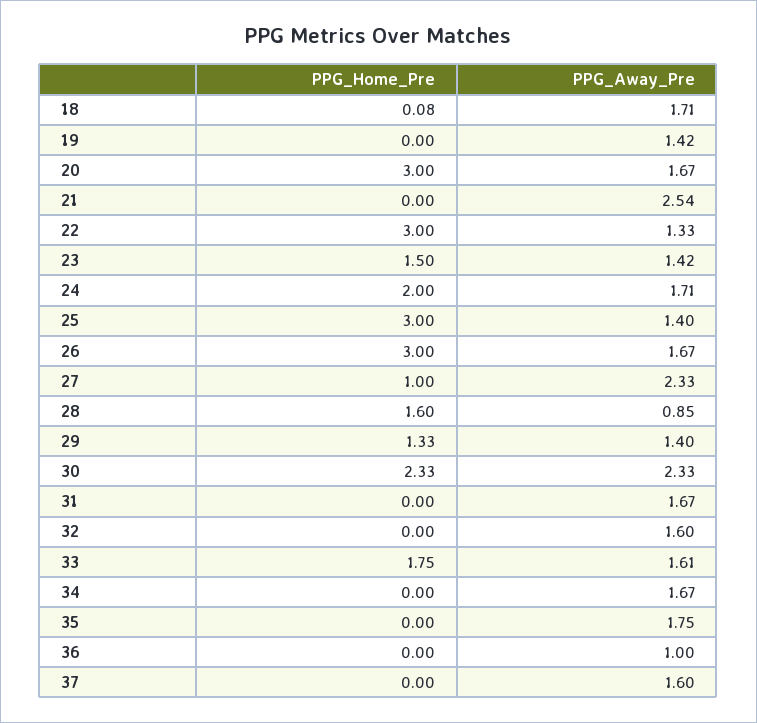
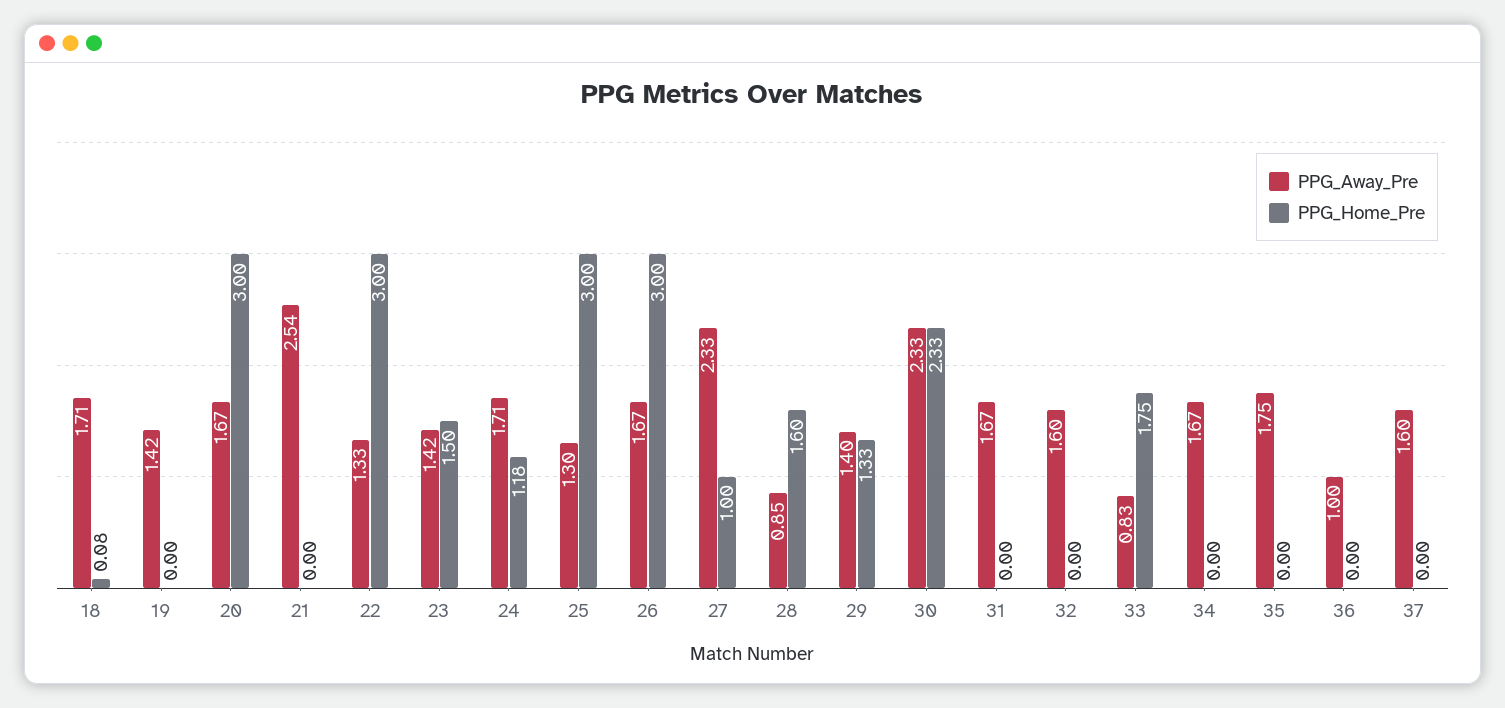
  {
    "PPG_Home_Pre": {
      "18": 0.08,
      "19": 0,
      "20": 3,
      "21": 0,
      "22": 3,
      "23": 1.5,
-     "24": 2,
+     "24": 1.18,
      "25": 3,
      "26": 3,
      "27": 1,
      "28": 1.6,
      "29": 1.33,
      "30": 2.33,
      "31": 0,
      "32": 0,
      "33": 1.75,
      "34": 0,
      "35": 0,
      "36": 0,
      "37": 0
    },
    "PPG_Away_Pre": {
      "18": 1.71,
      "19": 1.42,
      "20": 1.67,
      "21": 2.54,
      "22": 1.33,
      "23": 1.42,
      "24": 1.71,
-     "25": 1.4,
+     "25": 1.3,
      "26": 1.67,
      "27": 2.33,
      "28": 0.85,
      "29": 1.4,
      "30": 2.33,
      "31": 1.67,
      "32": 1.6,
-     "33": 1.61,
+     "33": 0.83,
      "34": 1.67,
      "35": 1.75,
      "36": 1,
      "37": 1.6
    }
  }

